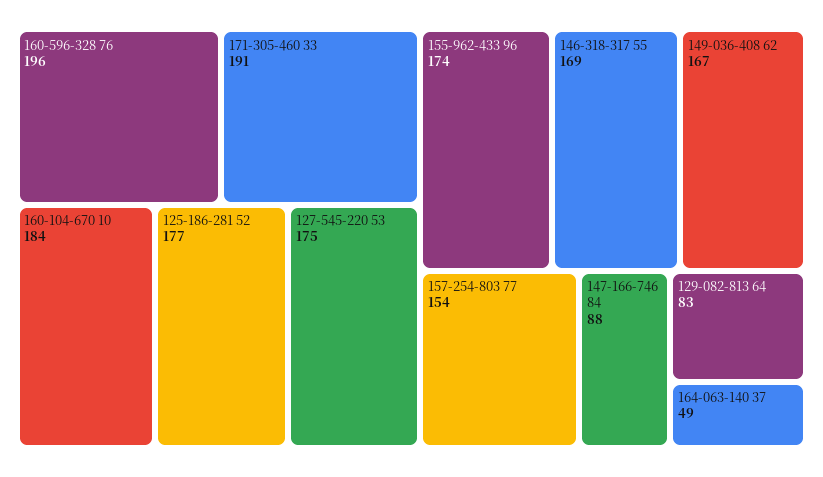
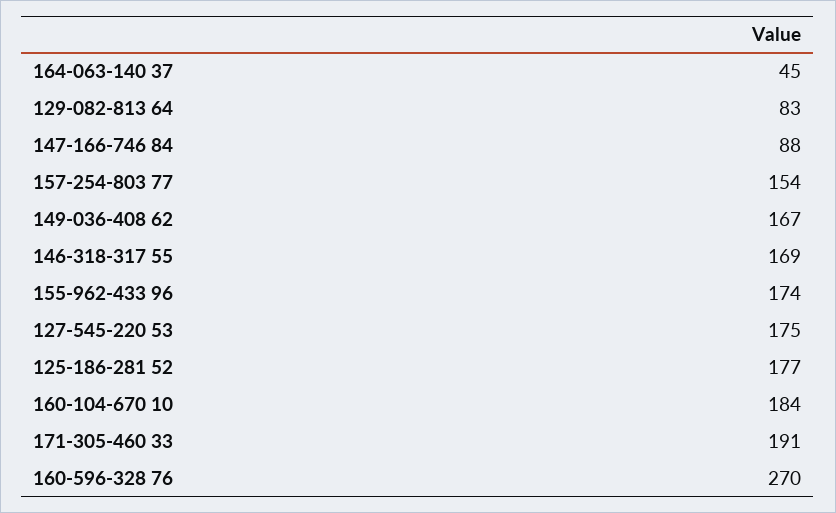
  {
-   "160-596-328 76": 196,
+   "160-596-328 76": 270,
    "171-305-460 33": 191,
    "160-104-670 10": 184,
    "125-186-281 52": 177,
    "127-545-220 53": 175,
    "155-962-433 96": 174,
    "146-318-317 55": 169,
    "149-036-408 62": 167,
    "157-254-803 77": 154,
    "147-166-746 84": 88,
    "129-082-813 64": 83,
-   "164-063-140 37": 49
+   "164-063-140 37": 45
  }

